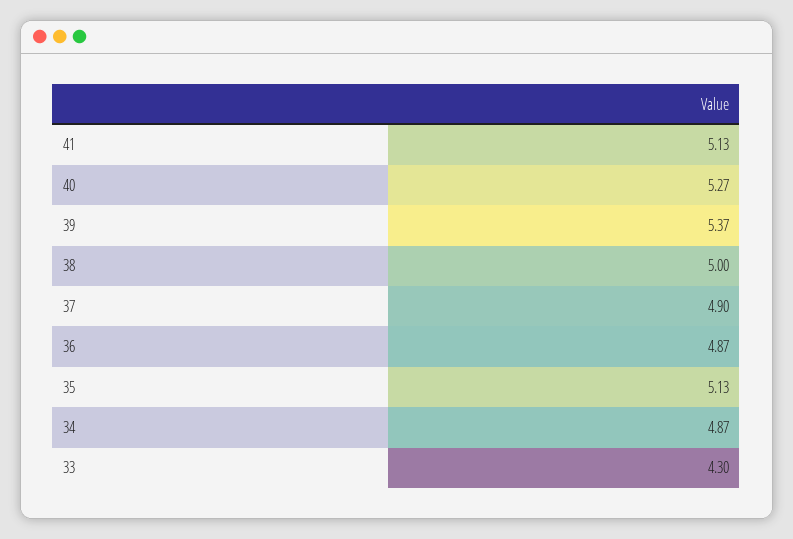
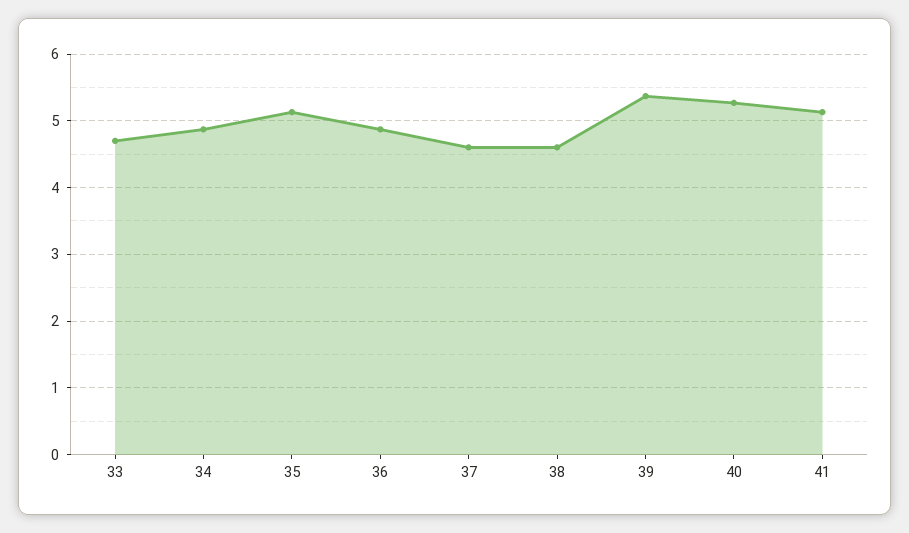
  {
    "41": 5.13,
    "40": 5.27,
    "39": 5.37,
-   "38": 5,
+   "38": 4.6,
-   "37": 4.9,
+   "37": 4.6,
    "36": 4.87,
    "35": 5.13,
    "34": 4.87,
-   "33": 4.3
+   "33": 4.7
  }

